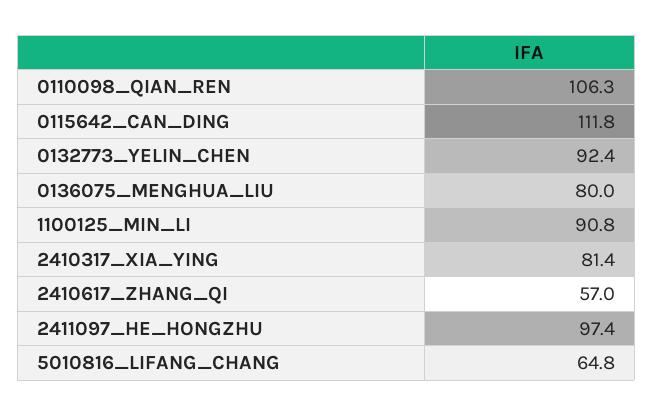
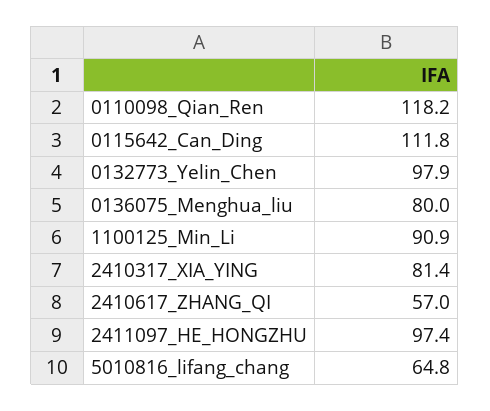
  {
-   "0110098_QIAN_REN": 106.3,
+   "0110098_QIAN_REN": 118.2,
    "0115642_CAN_DING": 111.8,
-   "0132773_YELIN_CHEN": 92.4,
+   "0132773_YELIN_CHEN": 97.9,
    "0136075_MENGHUA_LIU": 80,
-   "1100125_MIN_LI": 90.8,
+   "1100125_MIN_LI": 90.9,
    "2410317_XIA_YING": 81.4,
    "2410617_ZHANG_QI": 57,
    "2411097_HE_HONGZHU": 97.4,
    "5010816_LIFANG_CHANG": 64.8
  }

